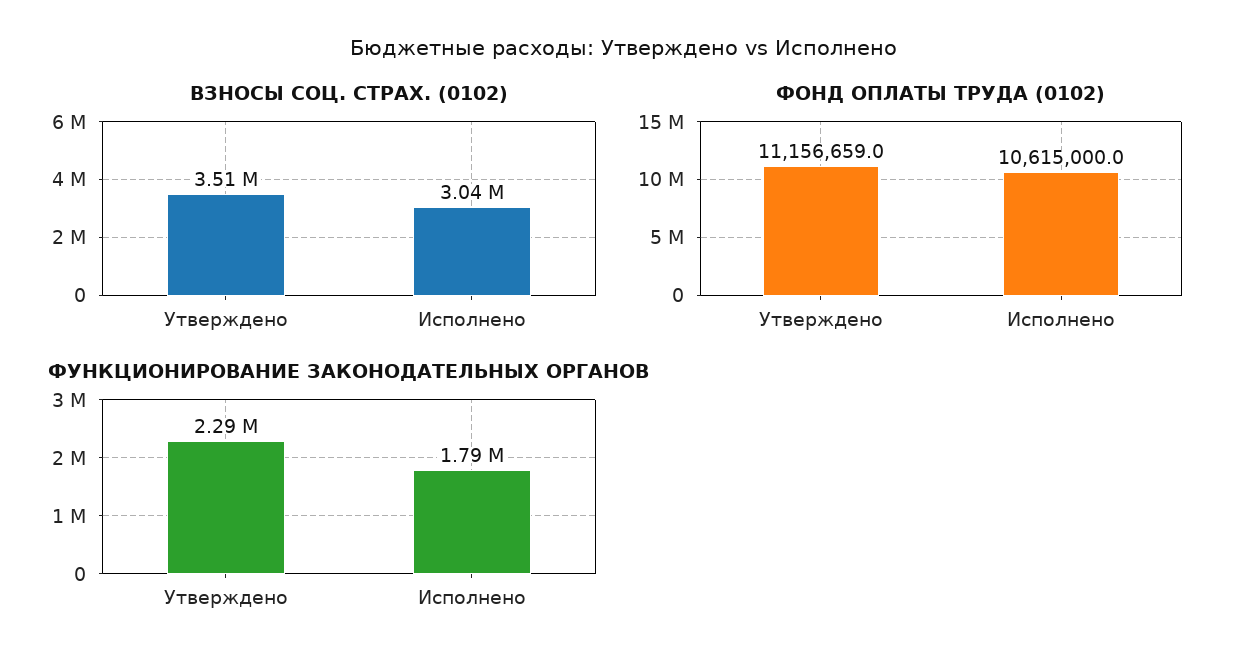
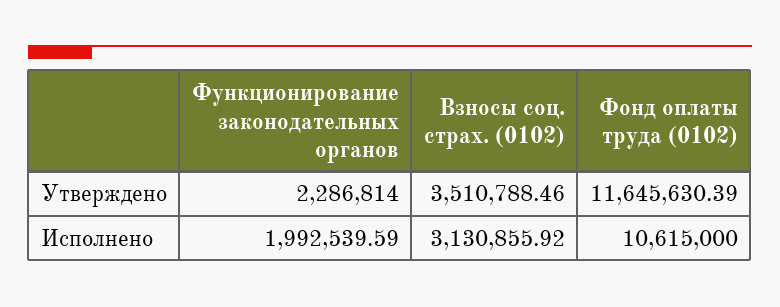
  {
    "ВЗНОСЫ СОЦ. СТРАХ. (0102)": {
      "Утверждено": 3510788.46,
-     "Исполнено": 3040000
+     "Исполнено": 3130855.92
    },
    "ФОНД ОПЛАТЫ ТРУДА (0102)": {
-     "Утверждено": 11156659,
+     "Утверждено": 11645630.39,
      "Исполнено": 10615000
    },
    "ФУНКЦИОНИРОВАНИЕ ЗАКОНОДАТЕЛЬНЫХ ОРГАНОВ": {
      "Утверждено": 2286814,
-     "Исполнено": 1790000
+     "Исполнено": 1992539.59
    }
  }

